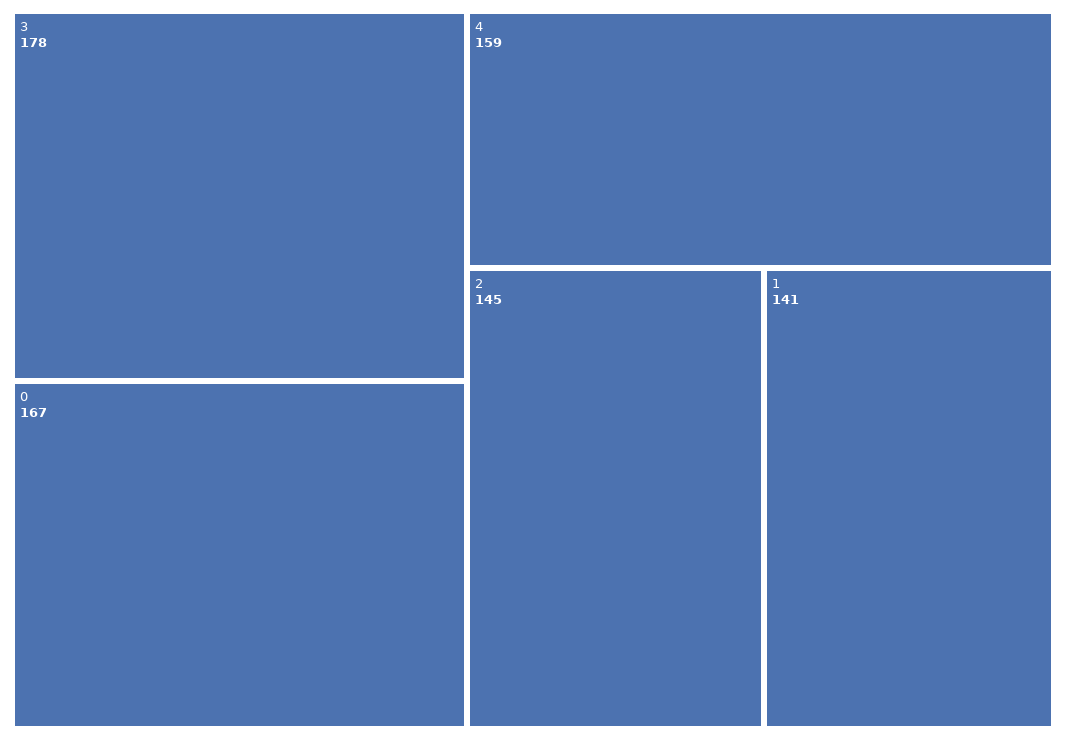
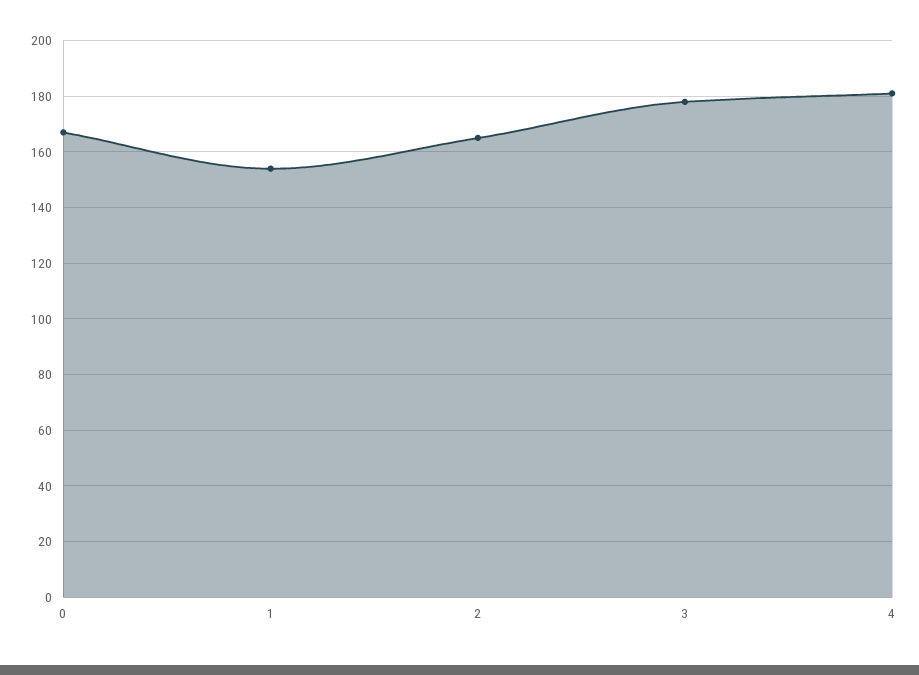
  {
    "3": 178,
    "0": 167,
-   "4": 159,
+   "4": 180,
-   "2": 145,
+   "2": 165,
-   "1": 141
+   "1": 155
  }

